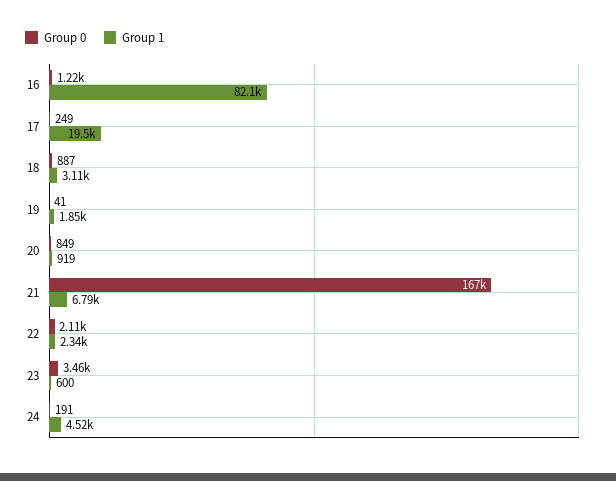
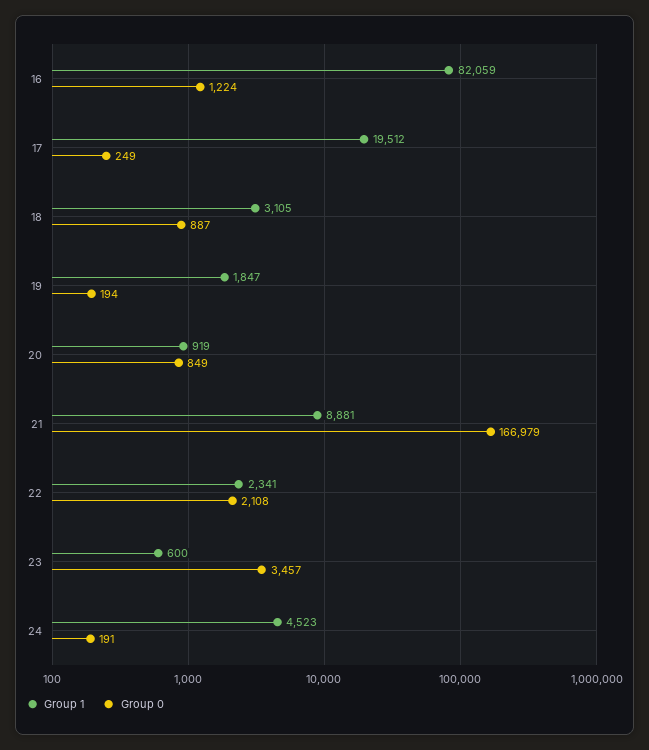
  {
    "Group 0": {
      "16": 1224,
      "17": 249,
      "18": 887,
-     "19": 41,
+     "19": 194,
      "20": 849,
      "21": 166979,
      "22": 2108,
      "23": 3457,
      "24": 191
    },
    "Group 1": {
      "16": 82059,
      "17": 19512,
      "18": 3105,
      "19": 1847,
      "20": 919,
-     "21": 6790,
+     "21": 8881,
      "22": 2341,
      "23": 600,
      "24": 4523
    }
  }

